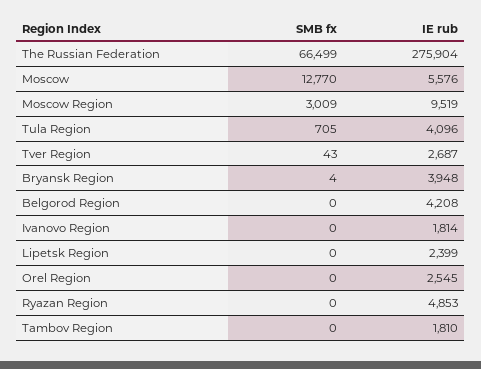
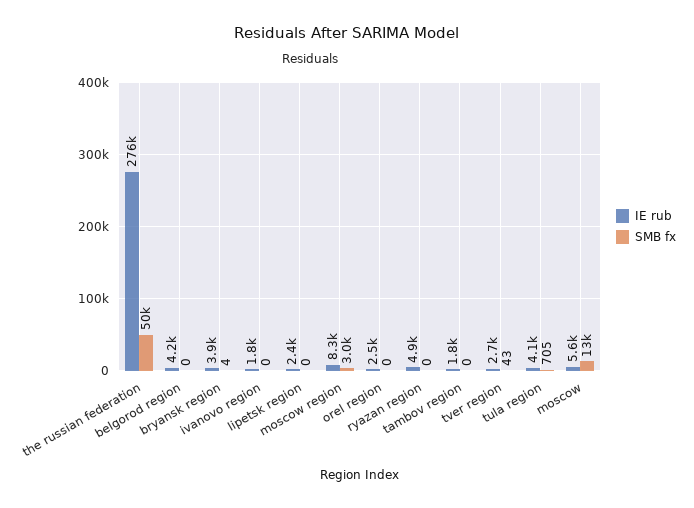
  {
    "SMB fx": {
-     "The Russian Federation": 66499,
+     "The Russian Federation": 50000,
      "Moscow": 12770,
      "Moscow Region": 3009,
      "Tula Region": 705,
      "Tver Region": 43,
      "Bryansk Region": 4,
      "Belgorod Region": 0,
      "Ivanovo Region": 0,
      "Lipetsk Region": 0,
      "Orel Region": 0,
      "Ryazan Region": 0,
      "Tambov Region": 0
    },
    "IE rub": {
      "The Russian Federation": 275904,
      "Moscow": 5576,
-     "Moscow Region": 9519,
+     "Moscow Region": 8300,
      "Tula Region": 4096,
      "Tver Region": 2687,
      "Bryansk Region": 3948,
      "Belgorod Region": 4208,
      "Ivanovo Region": 1814,
      "Lipetsk Region": 2399,
      "Orel Region": 2545,
      "Ryazan Region": 4853,
      "Tambov Region": 1810
    }
  }

